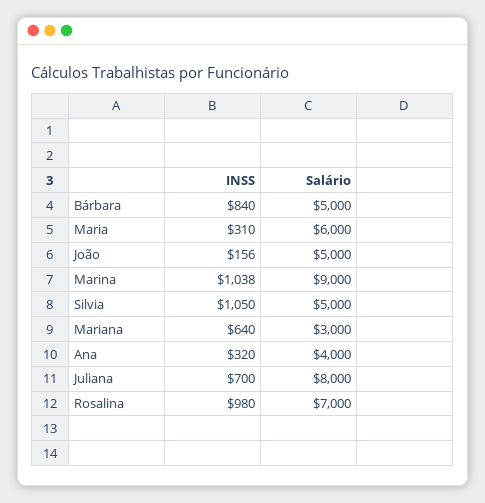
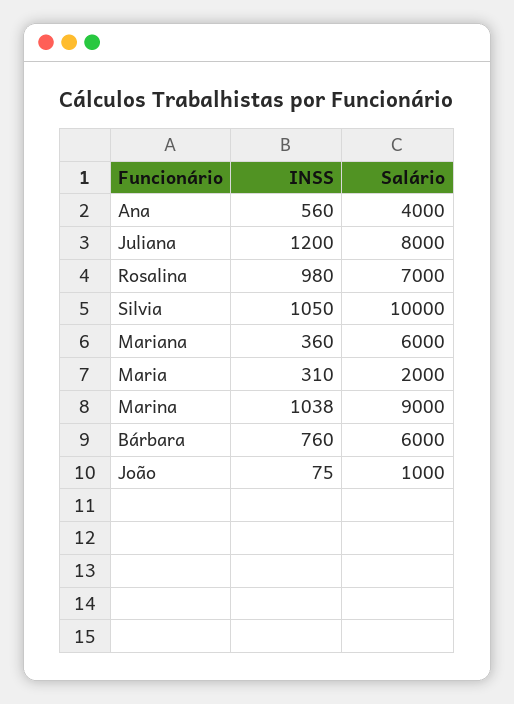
  {
    "INSS": {
-     "Bárbara": 840,
+     "Bárbara": 760,
      "Maria": 310,
-     "João": 156,
+     "João": 75,
      "Marina": 1038,
      "Silvia": 1050,
-     "Mariana": 640,
+     "Mariana": 360,
-     "Ana": 320,
+     "Ana": 560,
-     "Juliana": 700,
+     "Juliana": 1200,
      "Rosalina": 980
    },
    "Salário": {
-     "Bárbara": 5000,
+     "Bárbara": 6000,
-     "Maria": 6000,
+     "Maria": 2000,
-     "João": 5000,
+     "João": 1000,
      "Marina": 9000,
-     "Silvia": 5000,
+     "Silvia": 10000,
-     "Mariana": 3000,
+     "Mariana": 6000,
      "Ana": 4000,
      "Juliana": 8000,
      "Rosalina": 7000
    }
  }

